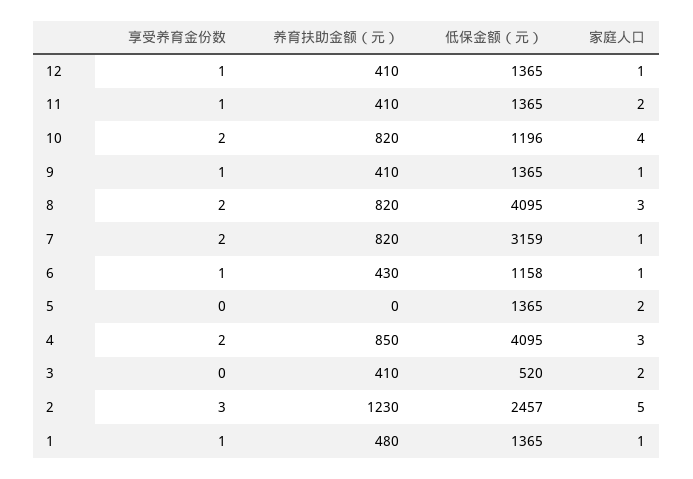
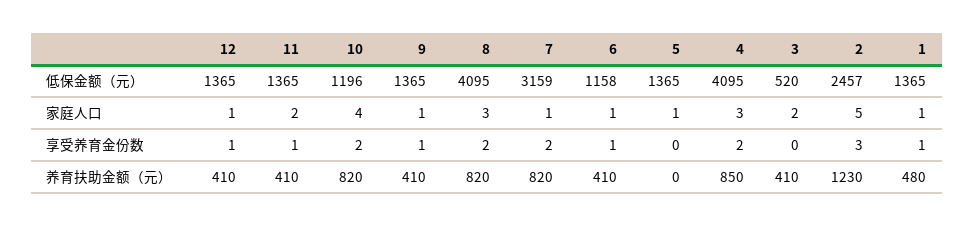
  {
    "享受养育金份数": {
      "12": 1,
      "11": 1,
      "10": 2,
      "9": 1,
      "8": 2,
      "7": 2,
      "6": 1,
      "5": 0,
      "4": 2,
      "3": 0,
      "2": 3,
      "1": 1
    },
    "养育扶助金额（元）": {
      "12": 410,
      "11": 410,
      "10": 820,
      "9": 410,
      "8": 820,
      "7": 820,
-     "6": 430,
+     "6": 410,
      "5": 0,
      "4": 850,
      "3": 410,
      "2": 1230,
      "1": 480
    },
    "低保金额（元）": {
      "12": 1365,
      "11": 1365,
      "10": 1196,
      "9": 1365,
      "8": 4095,
      "7": 3159,
      "6": 1158,
      "5": 1365,
      "4": 4095,
      "3": 520,
      "2": 2457,
      "1": 1365
    },
    "家庭人口": {
      "12": 1,
      "11": 2,
      "10": 4,
      "9": 1,
      "8": 3,
      "7": 1,
      "6": 1,
-     "5": 2,
+     "5": 1,
      "4": 3,
      "3": 2,
      "2": 5,
      "1": 1
    }
  }

